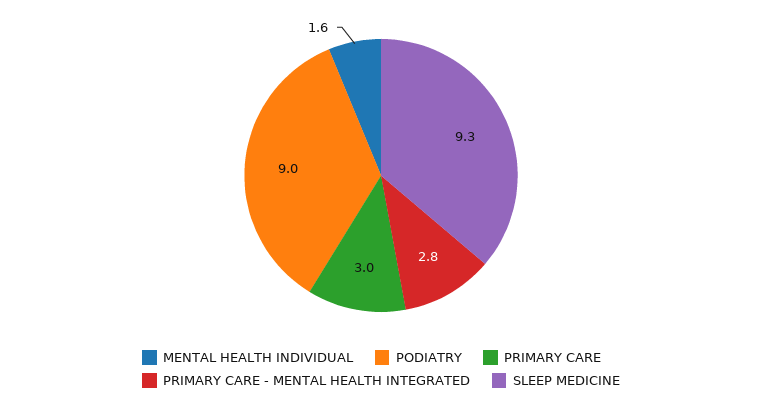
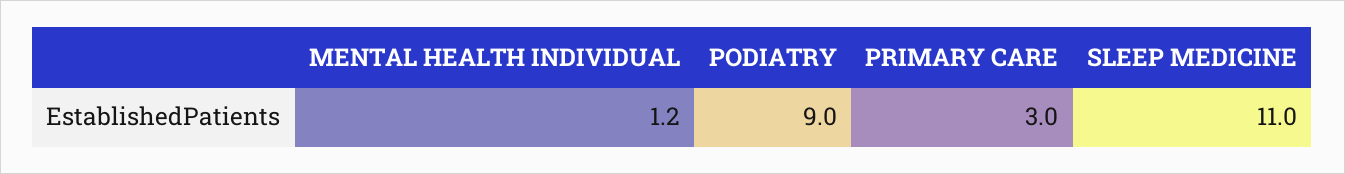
  {
-   "MENTAL HEALTH INDIVIDUAL": 1.6,
+   "MENTAL HEALTH INDIVIDUAL": 1.2,
    "PODIATRY": 9,
    "PRIMARY CARE": 3,
-   "PRIMARY CARE - MENTAL HEALTH INTEGRATED": 2.8,
-   "SLEEP MEDICINE": 9.3
+   "SLEEP MEDICINE": 11
  }

